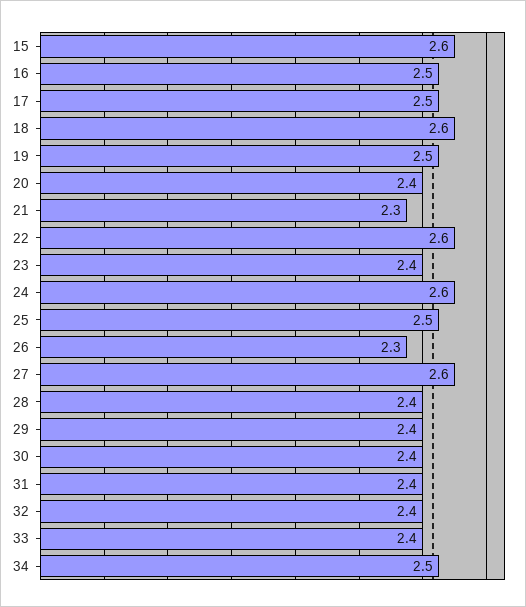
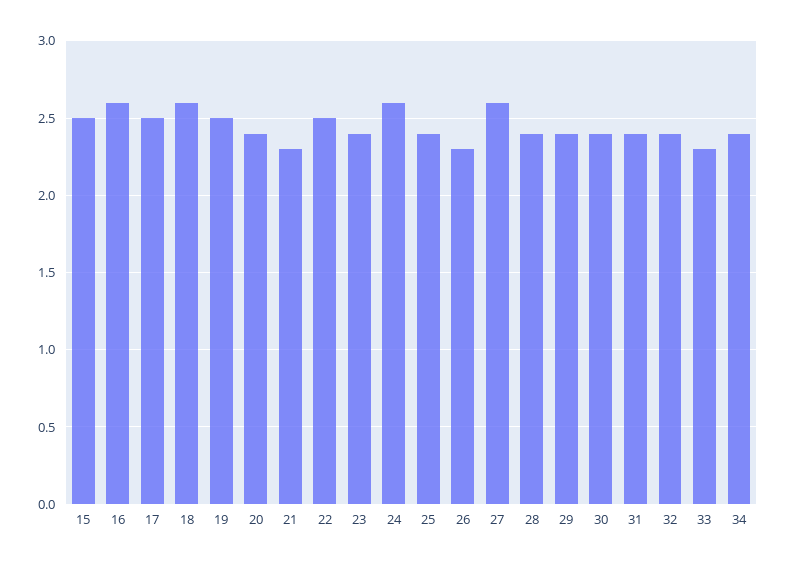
  {
-   "15": 2.6,
+   "15": 2.5,
-   "16": 2.5,
+   "16": 2.6,
    "17": 2.5,
    "18": 2.6,
    "19": 2.5,
    "20": 2.4,
    "21": 2.3,
-   "22": 2.6,
+   "22": 2.5,
    "23": 2.4,
    "24": 2.6,
-   "25": 2.5,
+   "25": 2.4,
    "26": 2.3,
    "27": 2.6,
    "28": 2.4,
    "29": 2.4,
    "30": 2.4,
    "31": 2.4,
    "32": 2.4,
-   "33": 2.4,
+   "33": 2.3,
-   "34": 2.5
+   "34": 2.4
  }

